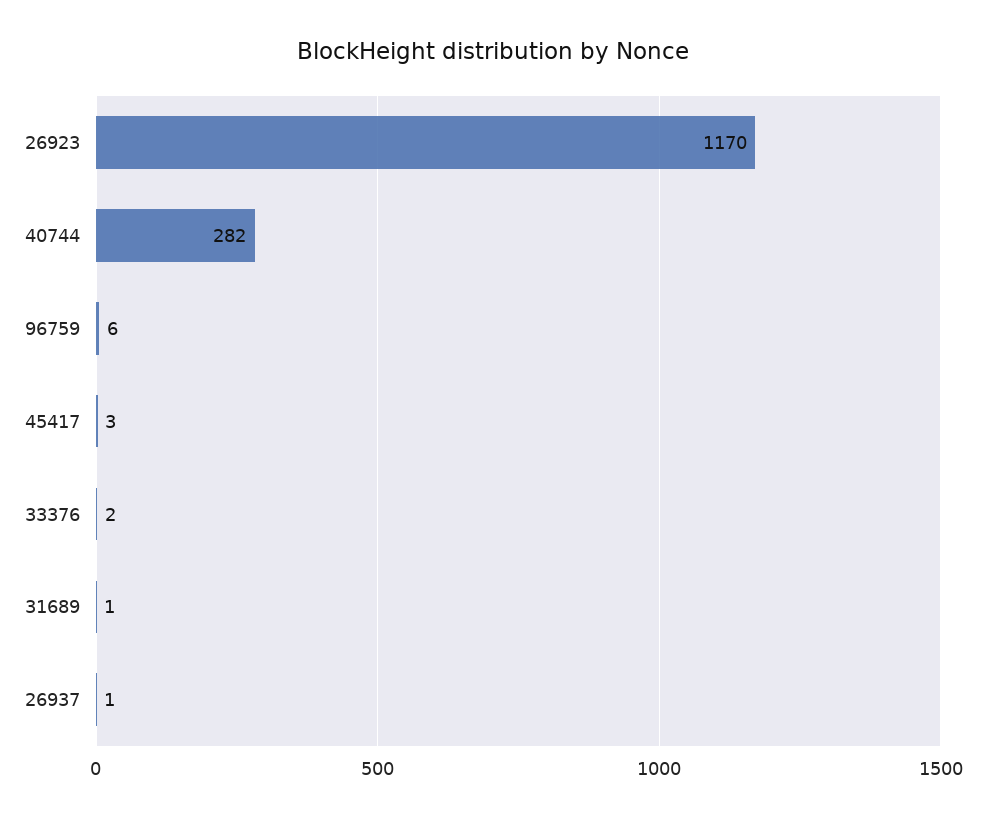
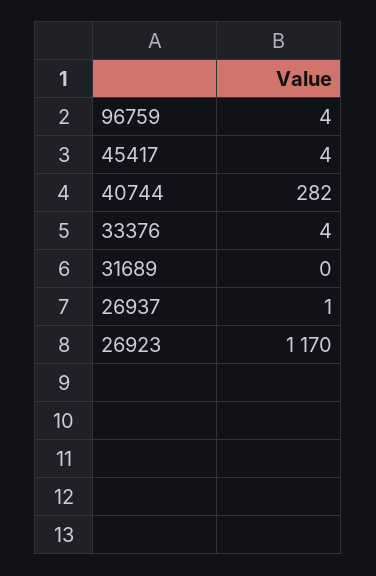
  {
    "26923": 1170,
    "40744": 282,
-   "96759": 6,
+   "96759": 4,
-   "45417": 3,
+   "45417": 4,
-   "33376": 2,
+   "33376": 4,
-   "31689": 1,
+   "31689": 0,
    "26937": 1
  }

